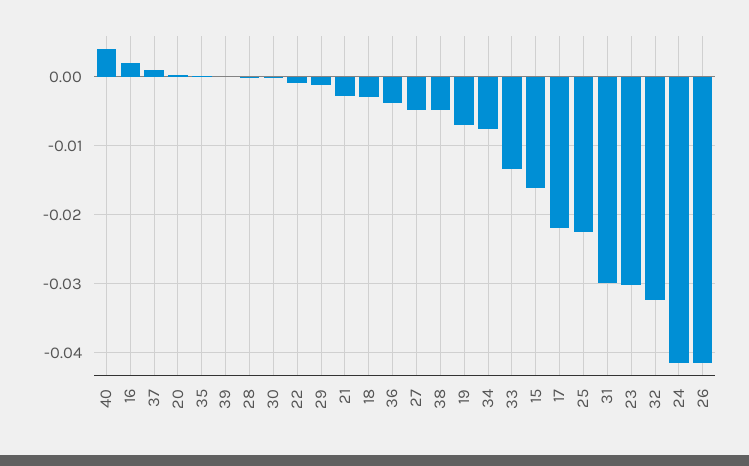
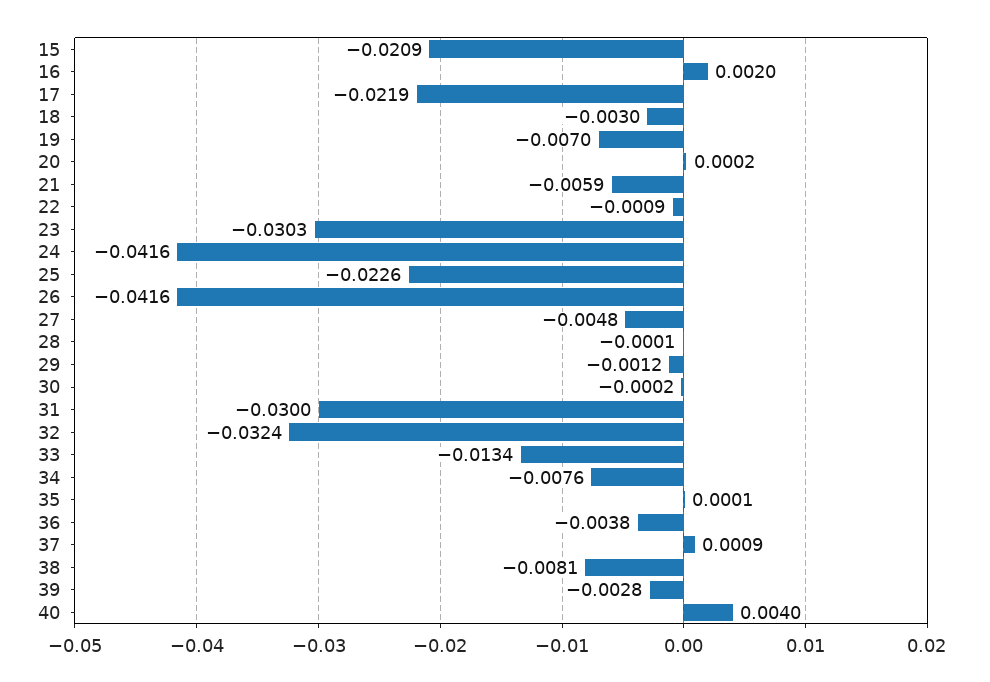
  {
    "40": 0.004,
    "16": 0.002,
    "37": 0.0009,
    "20": 0.0002,
    "35": 0.0001,
-   "39": 0,
+   "39": -0.0028,
    "28": -0.0001,
    "30": -0.0002,
    "22": -0.0009,
    "29": -0.0012,
-   "21": -0.003,
+   "21": -0.0059,
    "18": -0.003,
    "36": -0.0038,
    "27": -0.0048,
-   "38": -0.005,
+   "38": -0.0081,
    "19": -0.007,
    "34": -0.0076,
    "33": -0.0134,
-   "15": -0.016,
+   "15": -0.0209,
    "17": -0.0219,
    "25": -0.0226,
    "31": -0.03,
    "23": -0.0303,
    "32": -0.0324,
    "24": -0.0416,
    "26": -0.0416
  }

